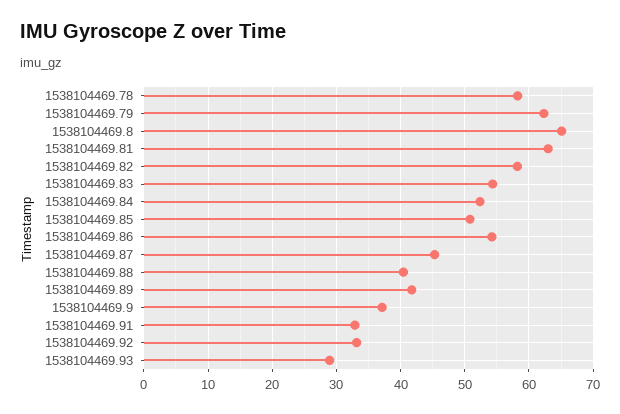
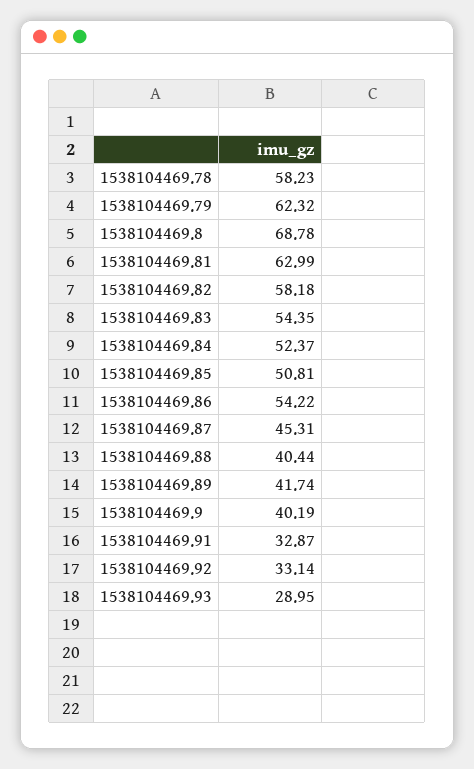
  {
    "1538104469.78": 58.23,
    "1538104469.79": 62.32,
-   "1538104469.8": 65,
+   "1538104469.8": 68.78,
    "1538104469.81": 62.99,
    "1538104469.82": 58.18,
    "1538104469.83": 54.35,
    "1538104469.84": 52.37,
    "1538104469.85": 50.81,
    "1538104469.86": 54.22,
    "1538104469.87": 45.31,
    "1538104469.88": 40.44,
    "1538104469.89": 41.74,
-   "1538104469.9": 37,
+   "1538104469.9": 40.19,
    "1538104469.91": 32.87,
    "1538104469.92": 33.14,
    "1538104469.93": 28.95
  }

